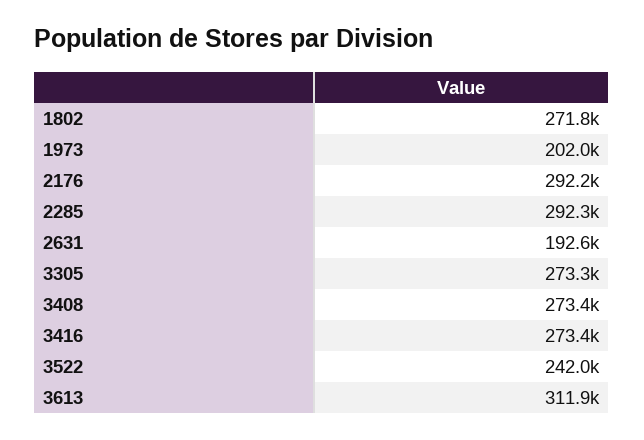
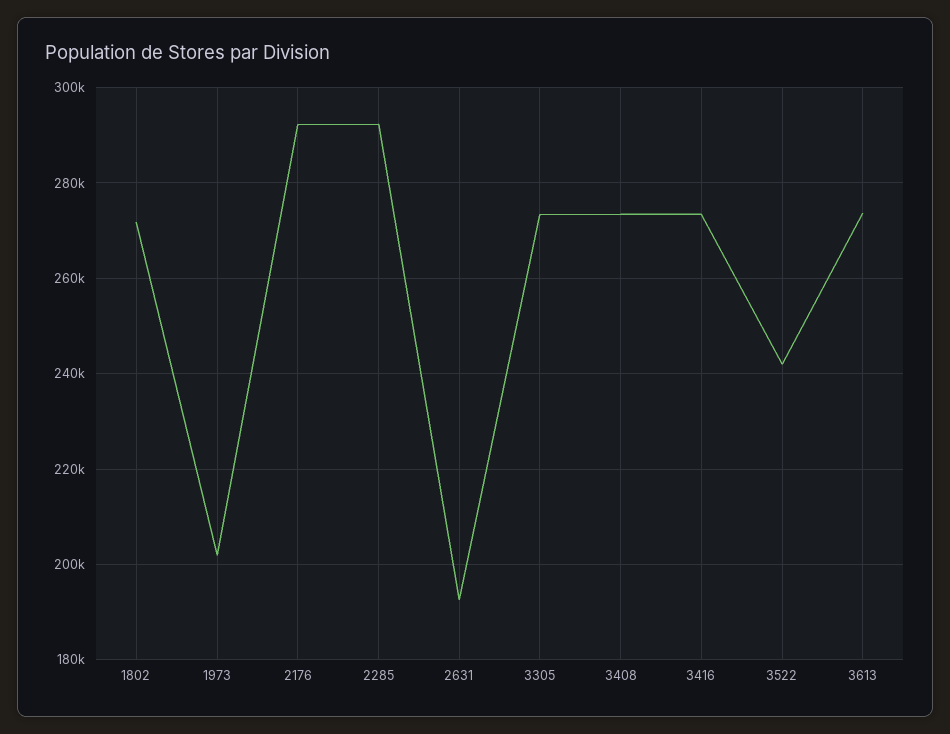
  {
    "1802": 271800,
    "1973": 202000,
    "2176": 292200,
    "2285": 292300,
    "2631": 192600,
    "3305": 273300,
    "3408": 273400,
    "3416": 273400,
    "3522": 242000,
-   "3613": 311900
+   "3613": 274000
  }

